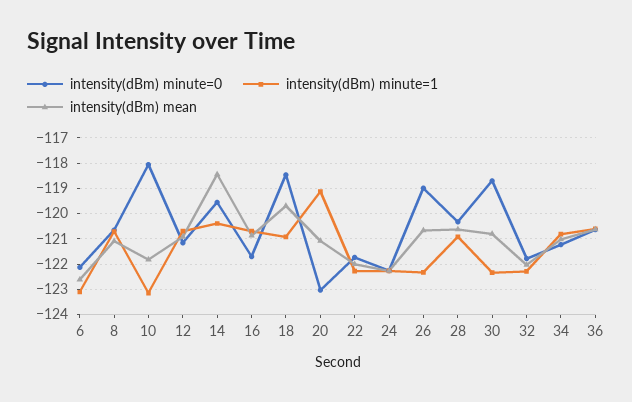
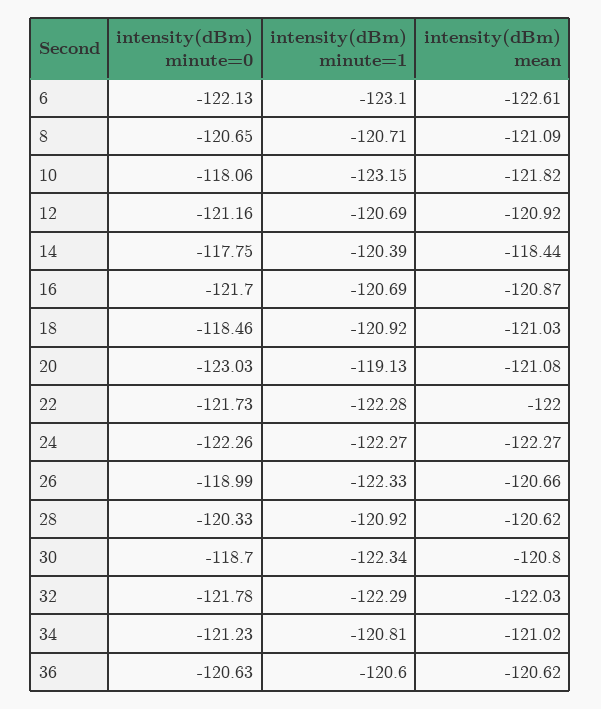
  {
    "intensity(dBm) minute=0": {
      "6": -122.13,
      "8": -120.65,
      "10": -118.06,
      "12": -121.16,
-     "14": -119.5,
+     "14": -117.75,
      "16": -121.7,
      "18": -118.46,
      "20": -123.03,
      "22": -121.73,
      "24": -122.26,
      "26": -118.99,
      "28": -120.33,
      "30": -118.7,
      "32": -121.78,
      "34": -121.23,
      "36": -120.63
    },
    "intensity(dBm) minute=1": {
      "6": -123.1,
      "8": -120.71,
      "10": -123.15,
      "12": -120.69,
      "14": -120.39,
      "16": -120.69,
      "18": -120.92,
      "20": -119.13,
      "22": -122.28,
      "24": -122.27,
      "26": -122.33,
      "28": -120.92,
      "30": -122.34,
      "32": -122.29,
      "34": -120.81,
      "36": -120.6
    },
    "intensity(dBm) mean": {
      "6": -122.61,
      "8": -121.09,
      "10": -121.82,
      "12": -120.92,
      "14": -118.44,
      "16": -120.87,
-     "18": -119.75,
+     "18": -121.03,
      "20": -121.08,
      "22": -122,
      "24": -122.27,
      "26": -120.66,
      "28": -120.62,
      "30": -120.8,
      "32": -122.03,
      "34": -121.02,
      "36": -120.62
    }
  }

